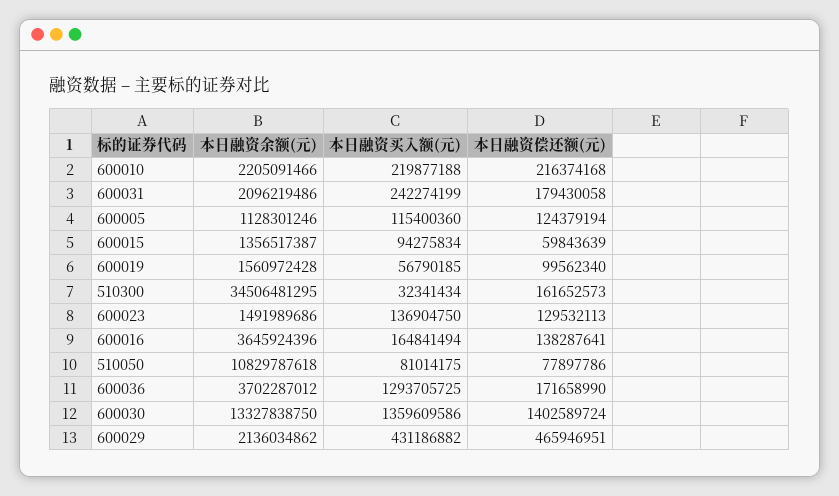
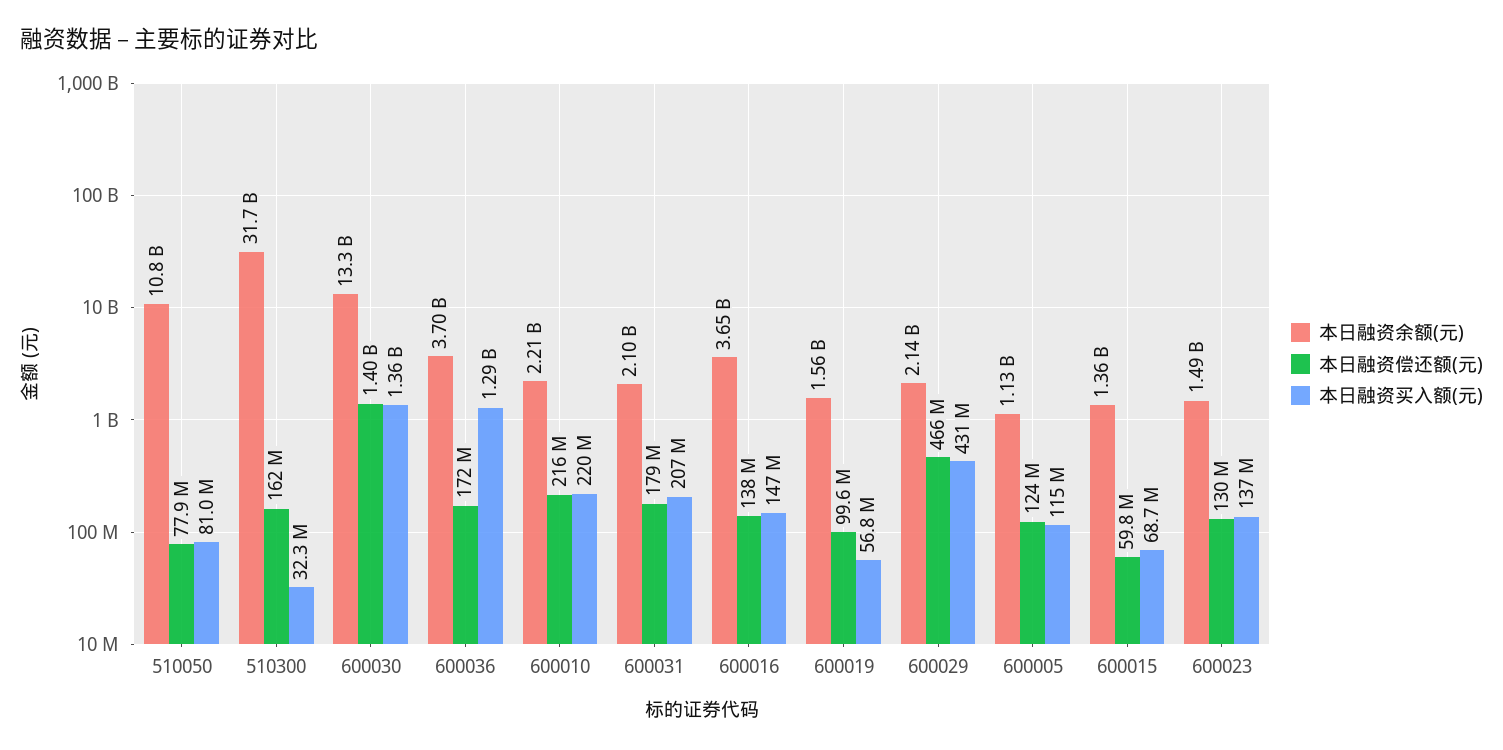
  {
    "本日融资余额(元)": {
      "600010": 2205091466,
      "600031": 2096219486,
      "600005": 1128301246,
      "600015": 1356517387,
      "600019": 1560972428,
-     "510300": 34506481295,
+     "510300": 31700000000,
      "600023": 1491989686,
      "600016": 3645924396,
      "510050": 10829787618,
      "600036": 3702287012,
      "600030": 13327838750,
      "600029": 2136034862
    },
    "本日融资买入额(元)": {
      "600010": 219877188,
-     "600031": 242274199,
+     "600031": 207000000,
      "600005": 115400360,
-     "600015": 94275834,
+     "600015": 68700000,
      "600019": 56790185,
      "510300": 32341434,
      "600023": 136904750,
-     "600016": 164841494,
+     "600016": 147000000,
      "510050": 81014175,
      "600036": 1293705725,
      "600030": 1359609586,
      "600029": 431186882
    },
    "本日融资偿还额(元)": {
      "600010": 216374168,
      "600031": 179430058,
      "600005": 124379194,
      "600015": 59843639,
      "600019": 99562340,
      "510300": 161652573,
      "600023": 129532113,
      "600016": 138287641,
      "510050": 77897786,
      "600036": 171658990,
      "600030": 1402589724,
      "600029": 465946951
    }
  }

